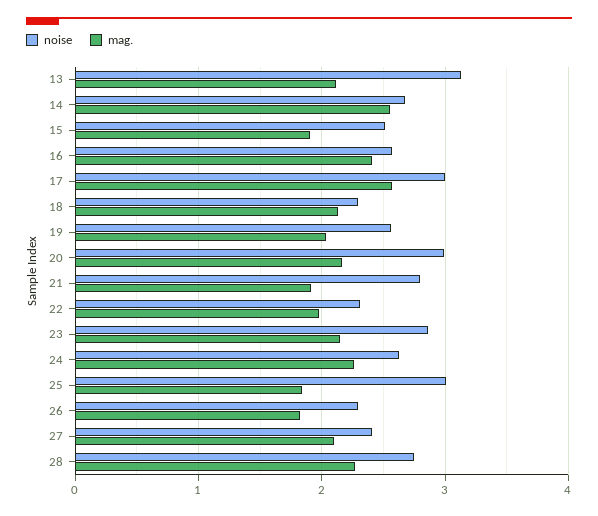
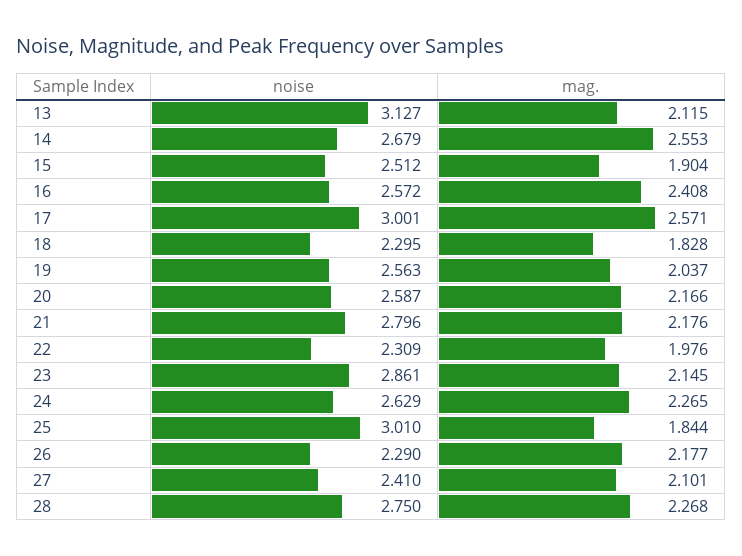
  {
    "noise": {
      "13": 3.127,
      "14": 2.679,
      "15": 2.512,
      "16": 2.572,
      "17": 3.001,
      "18": 2.295,
      "19": 2.563,
-     "20": 3,
+     "20": 2.587,
      "21": 2.796,
      "22": 2.309,
      "23": 2.861,
      "24": 2.629,
      "25": 3.01,
      "26": 2.29,
      "27": 2.41,
      "28": 2.75
    },
    "mag.": {
      "13": 2.115,
      "14": 2.553,
      "15": 1.904,
      "16": 2.408,
      "17": 2.571,
-     "18": 2.1,
+     "18": 1.828,
      "19": 2.037,
      "20": 2.166,
-     "21": 1.9,
+     "21": 2.176,
      "22": 1.976,
      "23": 2.145,
      "24": 2.265,
      "25": 1.844,
-     "26": 1.8,
+     "26": 2.177,
      "27": 2.101,
      "28": 2.268
    }
  }

